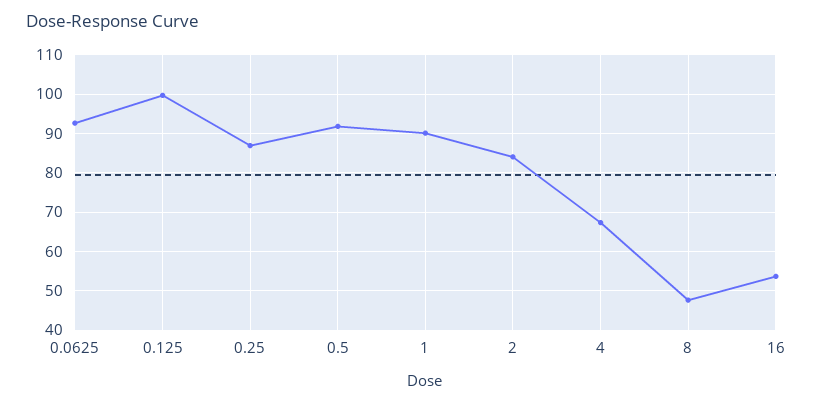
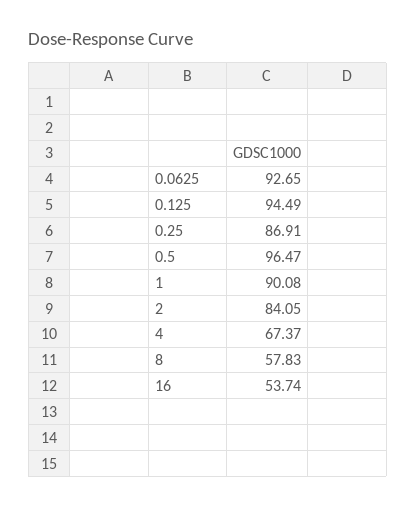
  {
    "0.0625": 92.65,
-   "0.125": 100,
+   "0.125": 94.49,
    "0.25": 86.91,
-   "0.5": 92,
+   "0.5": 96.47,
    "1": 90.08,
    "2": 84.05,
    "4": 67.37,
-   "8": 48,
+   "8": 57.83,
    "16": 53.74
  }

